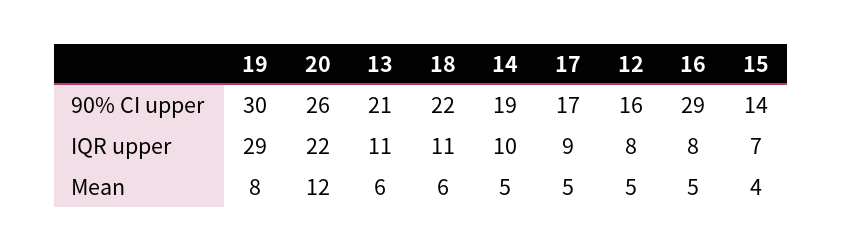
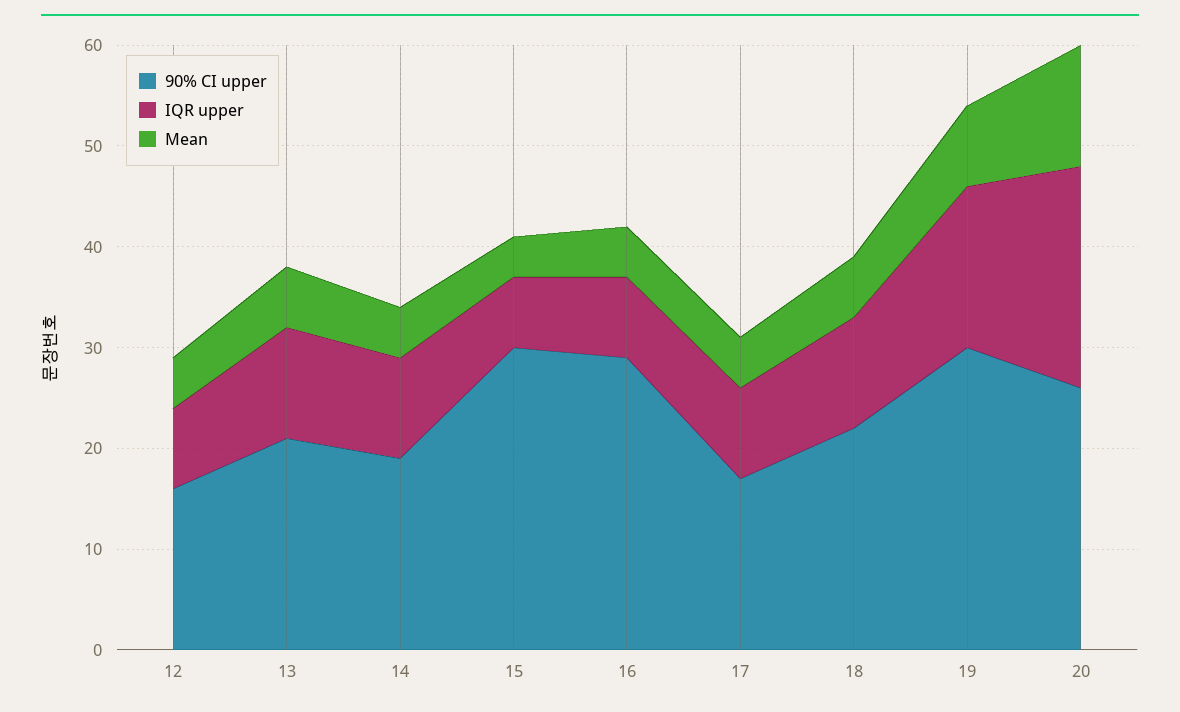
  {
    "90% CI upper": {
      "19": 30,
      "20": 26,
      "13": 21,
      "18": 22,
      "14": 19,
      "17": 17,
      "12": 16,
      "16": 29,
-     "15": 14
+     "15": 30
    },
    "IQR upper": {
-     "19": 29,
+     "19": 16,
      "20": 22,
      "13": 11,
      "18": 11,
      "14": 10,
      "17": 9,
      "12": 8,
      "16": 8,
      "15": 7
    },
    "Mean": {
      "19": 8,
      "20": 12,
      "13": 6,
      "18": 6,
      "14": 5,
      "17": 5,
      "12": 5,
      "16": 5,
      "15": 4
    }
  }

